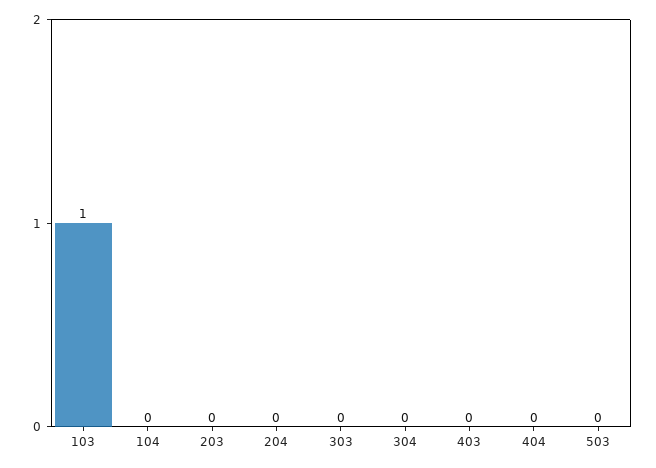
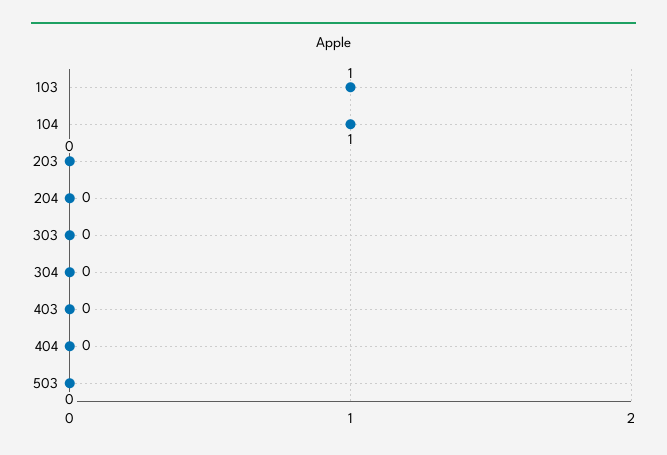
  {
    "103": 1,
-   "104": 0,
+   "104": 1,
    "203": 0,
    "204": 0,
    "303": 0,
    "304": 0,
    "403": 0,
    "404": 0,
    "503": 0
  }

